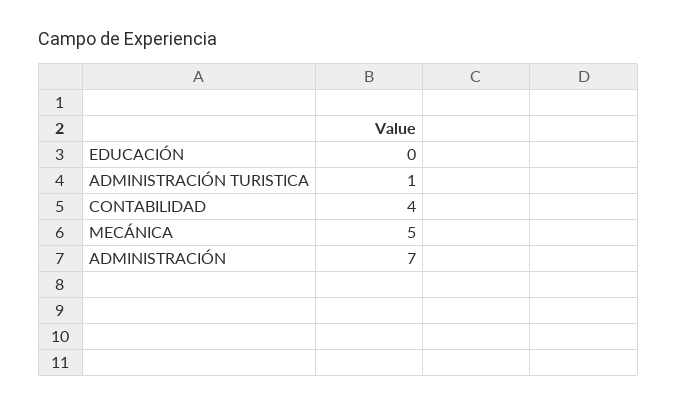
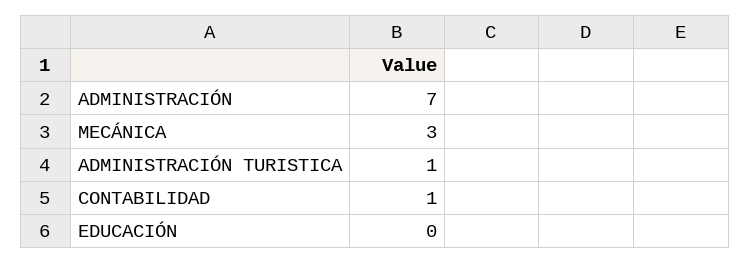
  {
    "EDUCACIÓN": 0,
    "ADMINISTRACIÓN TURISTICA": 1,
-   "CONTABILIDAD": 4,
+   "CONTABILIDAD": 1,
-   "MECÁNICA": 5,
+   "MECÁNICA": 3,
    "ADMINISTRACIÓN": 7
  }

